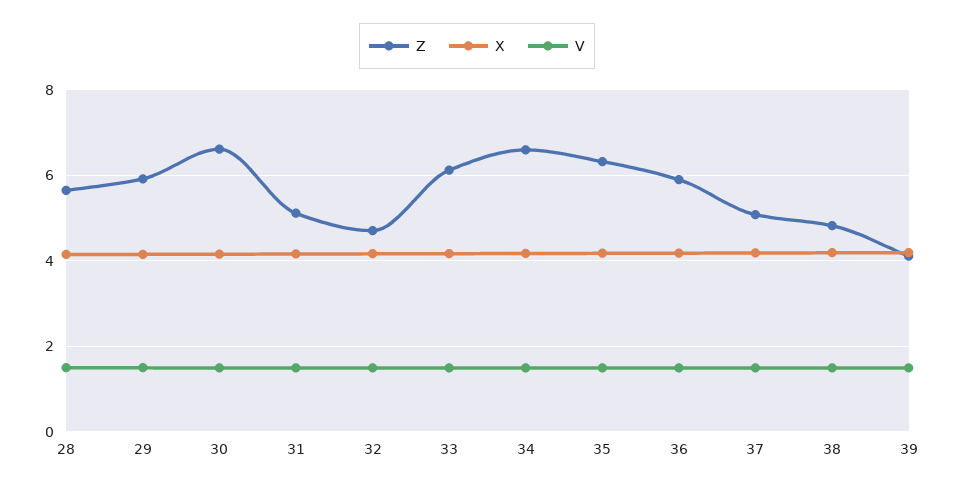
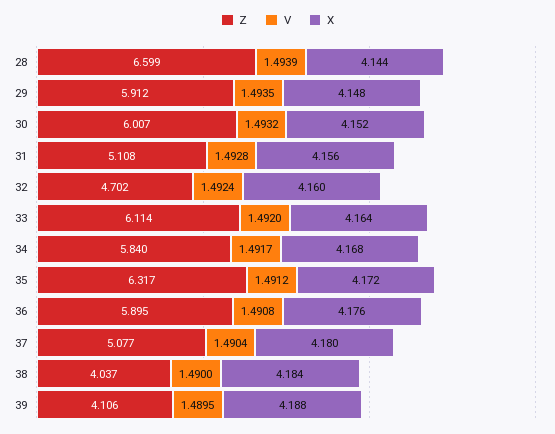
  {
    "Z": {
-     "28": 5.6,
+     "28": 6.599,
      "29": 5.912,
-     "30": 6.6,
+     "30": 6.007,
      "31": 5.108,
      "32": 4.702,
      "33": 6.114,
-     "34": 6.6,
+     "34": 5.84,
      "35": 6.317,
      "36": 5.895,
      "37": 5.077,
-     "38": 4.8,
+     "38": 4.037,
      "39": 4.106
    },
    "X": {
      "28": 4.144,
      "29": 4.148,
      "30": 4.152,
      "31": 4.156,
      "32": 4.16,
      "33": 4.164,
      "34": 4.168,
      "35": 4.172,
      "36": 4.176,
      "37": 4.18,
      "38": 4.184,
      "39": 4.188
    },
    "V": {
      "28": 1.4939,
      "29": 1.4935,
      "30": 1.4932,
      "31": 1.4928,
      "32": 1.4924,
      "33": 1.492,
      "34": 1.4917,
      "35": 1.4912,
      "36": 1.4908,
      "37": 1.4904,
      "38": 1.49,
      "39": 1.4895
    }
  }

